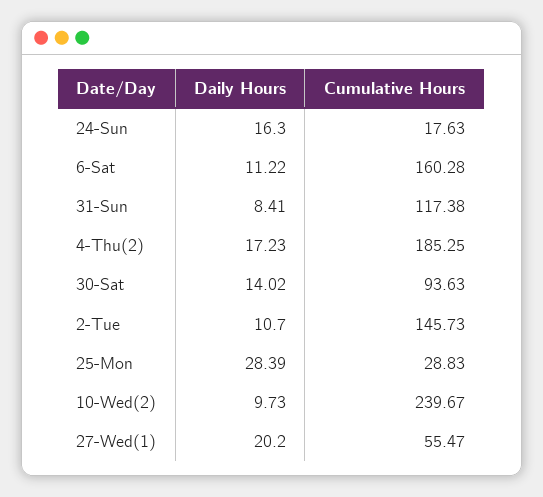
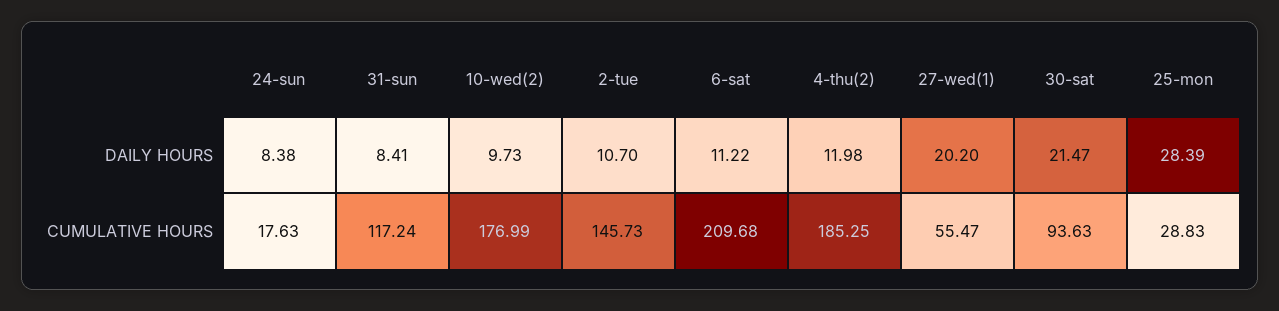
  {
    "Daily Hours": {
-     "24-Sun": 16.3,
+     "24-Sun": 8.38,
      "6-Sat": 11.22,
      "31-Sun": 8.41,
-     "4-Thu(2)": 17.23,
+     "4-Thu(2)": 11.98,
-     "30-Sat": 14.02,
+     "30-Sat": 21.47,
      "2-Tue": 10.7,
      "25-Mon": 28.39,
      "10-Wed(2)": 9.73,
      "27-Wed(1)": 20.2
    },
    "Cumulative Hours": {
      "24-Sun": 17.63,
-     "6-Sat": 160.28,
+     "6-Sat": 209.68,
-     "31-Sun": 117.38,
+     "31-Sun": 117.24,
      "4-Thu(2)": 185.25,
      "30-Sat": 93.63,
      "2-Tue": 145.73,
      "25-Mon": 28.83,
-     "10-Wed(2)": 239.67,
+     "10-Wed(2)": 176.99,
      "27-Wed(1)": 55.47
    }
  }

